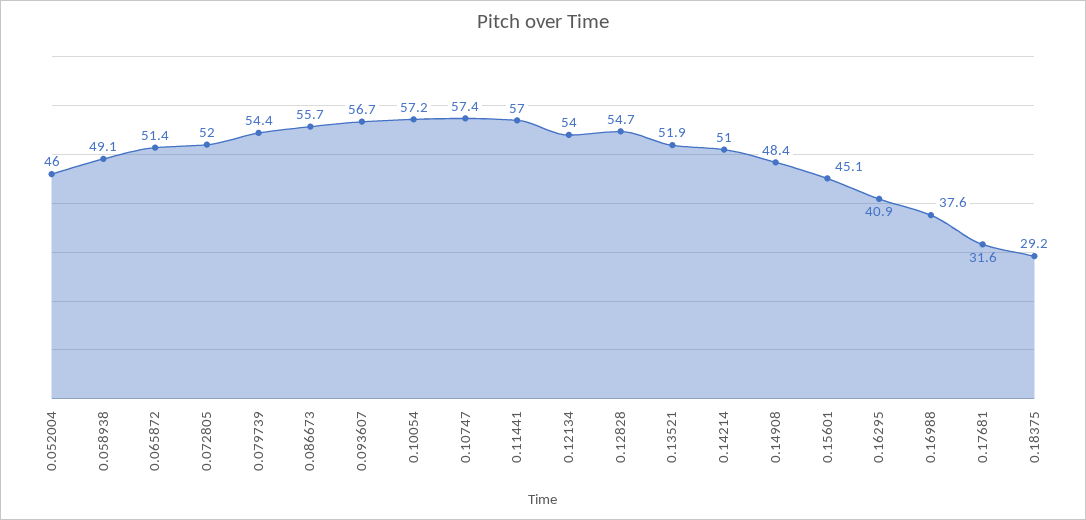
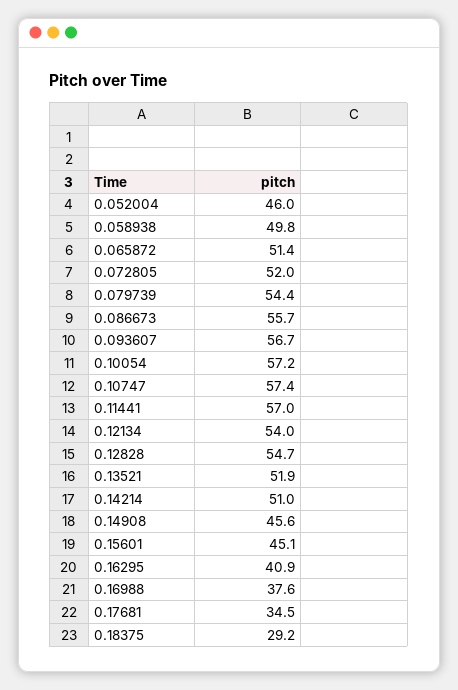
  {
    "0.052004": 46,
-   "0.058938": 49.1,
+   "0.058938": 49.8,
    "0.065872": 51.4,
    "0.072805": 52,
    "0.079739": 54.4,
    "0.086673": 55.7,
    "0.093607": 56.7,
    "0.10054": 57.2,
    "0.10747": 57.4,
    "0.11441": 57,
    "0.12134": 54,
    "0.12828": 54.7,
    "0.13521": 51.9,
    "0.14214": 51,
-   "0.14908": 48.4,
+   "0.14908": 45.6,
    "0.15601": 45.1,
    "0.16295": 40.9,
    "0.16988": 37.6,
-   "0.17681": 31.6,
+   "0.17681": 34.5,
    "0.18375": 29.2
  }

